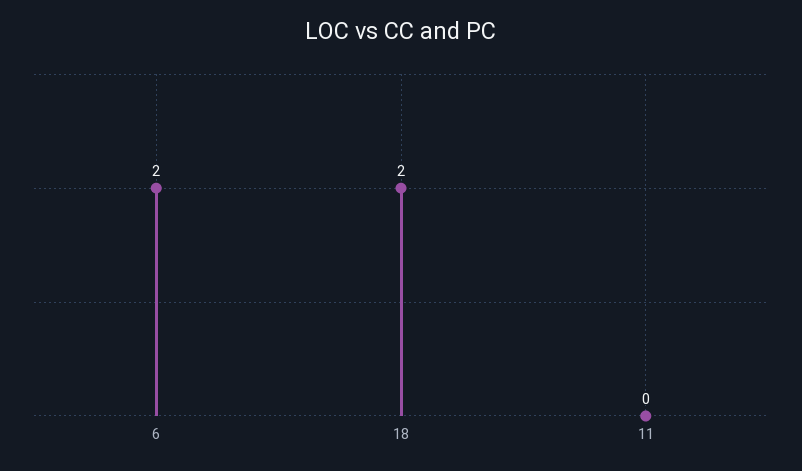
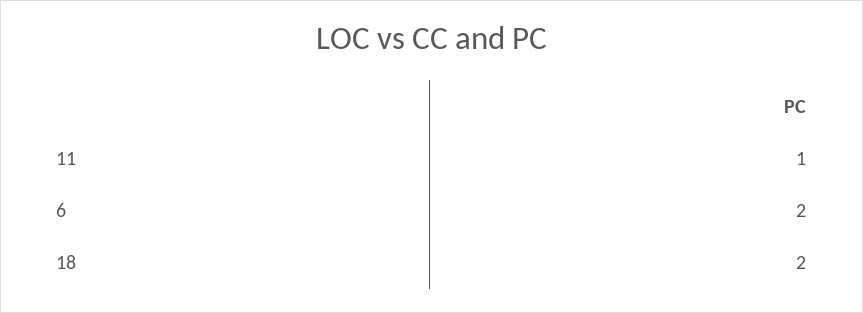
  {
    "6": 2,
    "18": 2,
-   "11": 0
+   "11": 1
  }

